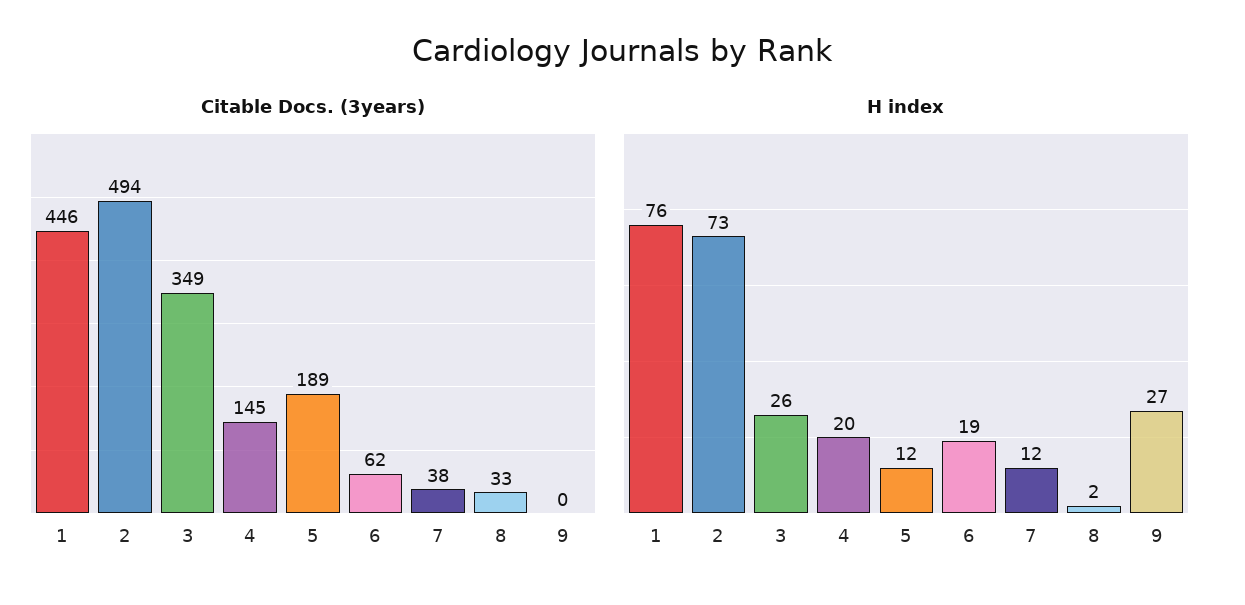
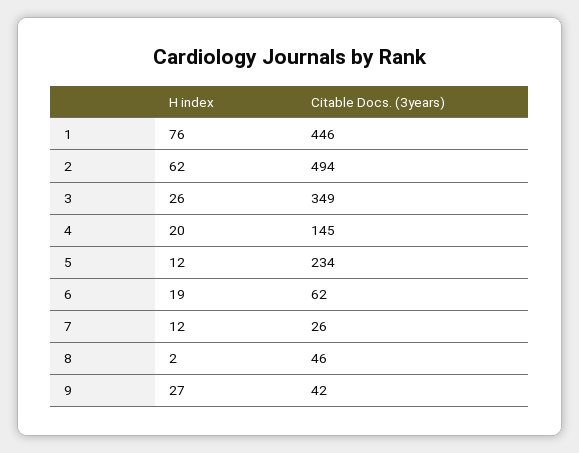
  {
    "Citable Docs. (3years)": {
      "1": 446,
      "2": 494,
      "3": 349,
      "4": 145,
-     "5": 189,
+     "5": 234,
      "6": 62,
-     "7": 38,
+     "7": 26,
-     "8": 33,
+     "8": 46,
-     "9": 0
+     "9": 42
    },
    "H index": {
      "1": 76,
-     "2": 73,
+     "2": 62,
      "3": 26,
      "4": 20,
      "5": 12,
      "6": 19,
      "7": 12,
      "8": 2,
      "9": 27
    }
  }

